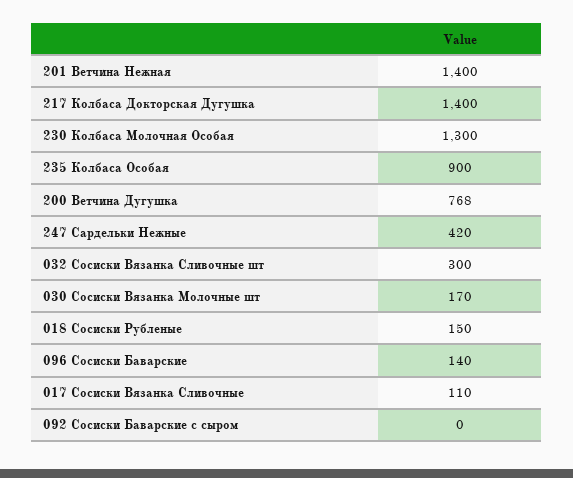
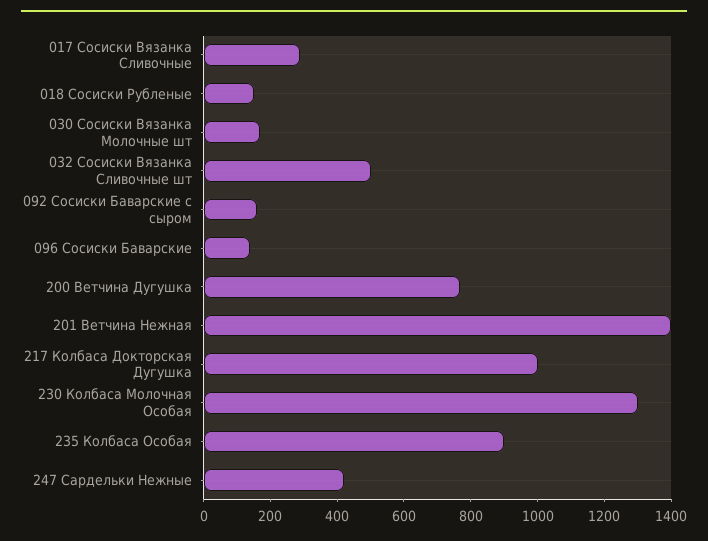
  {
    "201 Ветчина Нежная": 1400,
-   "217 Колбаса Докторская Дугушка": 1400,
+   "217 Колбаса Докторская Дугушка": 1000,
    "230 Колбаса Молочная Особая": 1300,
    "235 Колбаса Особая": 900,
    "200 Ветчина Дугушка": 768,
    "247 Сардельки Нежные": 420,
-   "032 Сосиски Вязанка Сливочные шт": 300,
+   "032 Сосиски Вязанка Сливочные шт": 500,
    "030 Сосиски Вязанка Молочные шт": 170,
    "018 Сосиски Рубленые": 150,
    "096 Сосиски Баварские": 140,
-   "017 Сосиски Вязанка Сливочные": 110,
+   "017 Сосиски Вязанка Сливочные": 300,
-   "092 Сосиски Баварские с сыром": 0
+   "092 Сосиски Баварские с сыром": 150
  }

